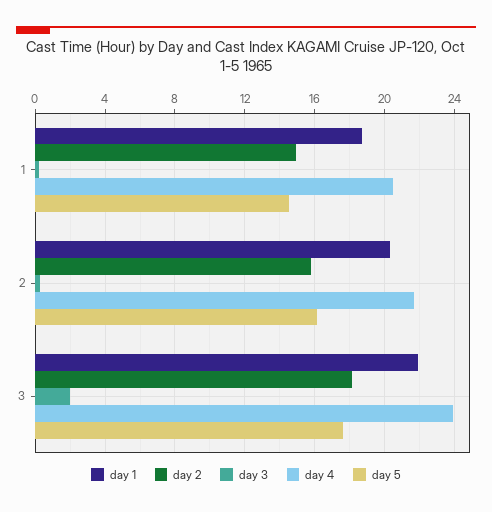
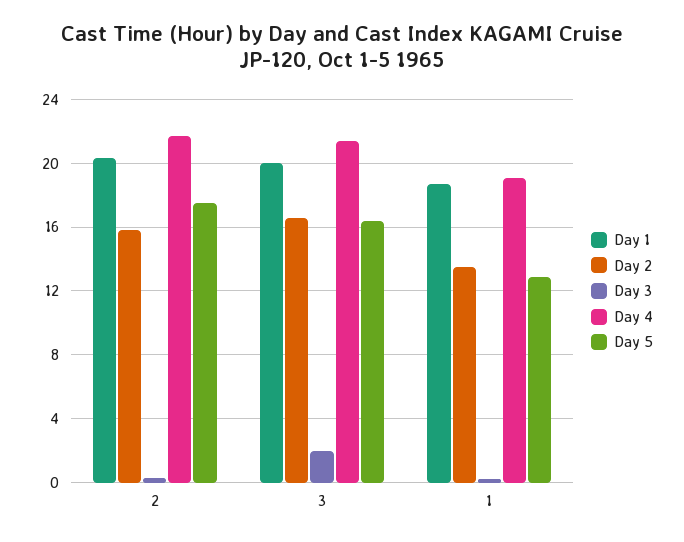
  {
    "day 1": {
      "1": 18.5,
      "2": 20.5,
-     "3": 22
+     "3": 20
    },
    "day 2": {
-     "1": 15,
+     "1": 13.5,
      "2": 16,
-     "3": 18
+     "3": 16.5
    },
    "day 3": {
      "1": 0,
      "2": 0.5,
      "3": 2
    },
    "day 4": {
-     "1": 20.5,
+     "1": 19,
      "2": 21.5,
-     "3": 24
+     "3": 21.5
    },
    "day 5": {
-     "1": 14.5,
+     "1": 13,
-     "2": 16,
+     "2": 17.5,
-     "3": 17.5
+     "3": 16.5
    }
  }

